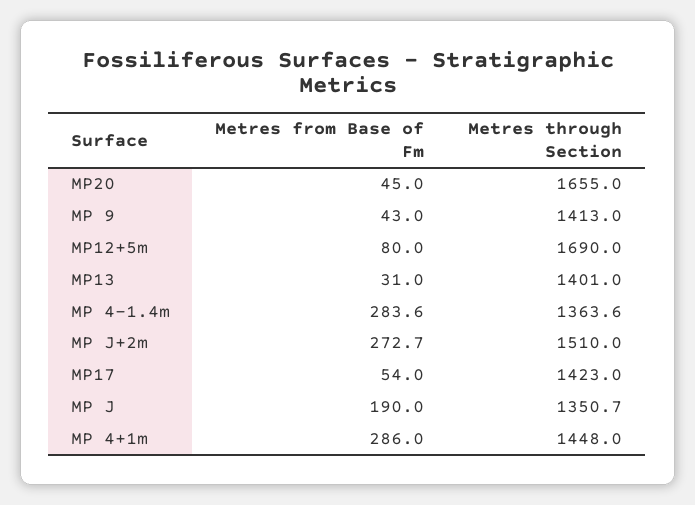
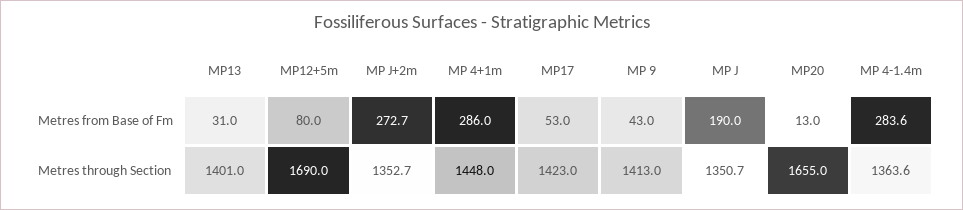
  {
    "Metres from Base of Fm": {
-     "MP20": 45,
+     "MP20": 13,
      "MP 9": 43,
      "MP12+5m": 80,
      "MP13": 31,
      "MP 4-1.4m": 283.6,
      "MP J+2m": 272.7,
-     "MP17": 54,
+     "MP17": 53,
      "MP J": 190,
      "MP 4+1m": 286
    },
    "Metres through Section": {
      "MP20": 1655,
      "MP 9": 1413,
      "MP12+5m": 1690,
      "MP13": 1401,
      "MP 4-1.4m": 1363.6,
-     "MP J+2m": 1510,
+     "MP J+2m": 1352.7,
      "MP17": 1423,
      "MP J": 1350.7,
      "MP 4+1m": 1448
    }
  }

